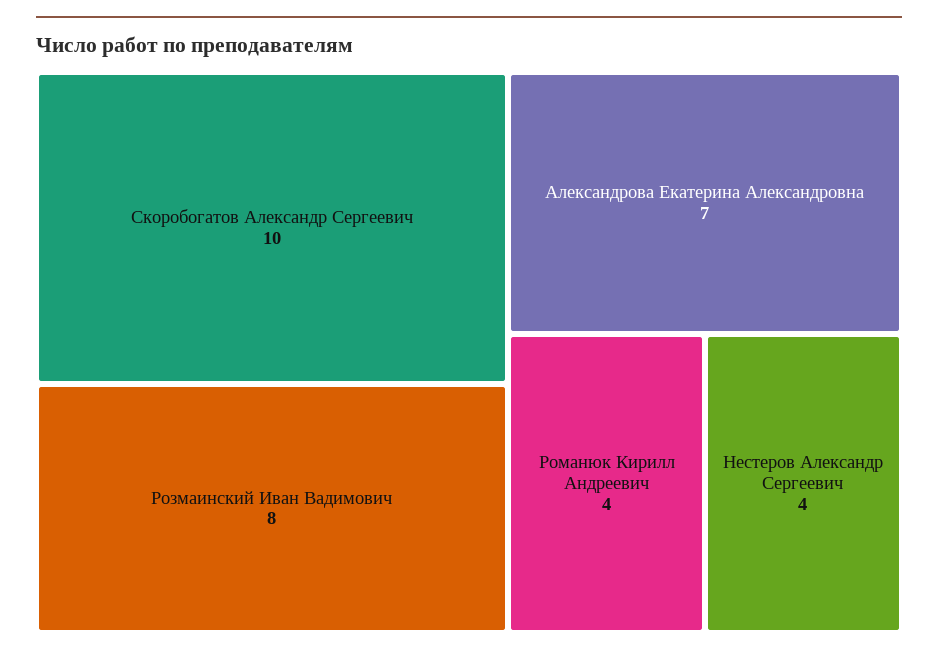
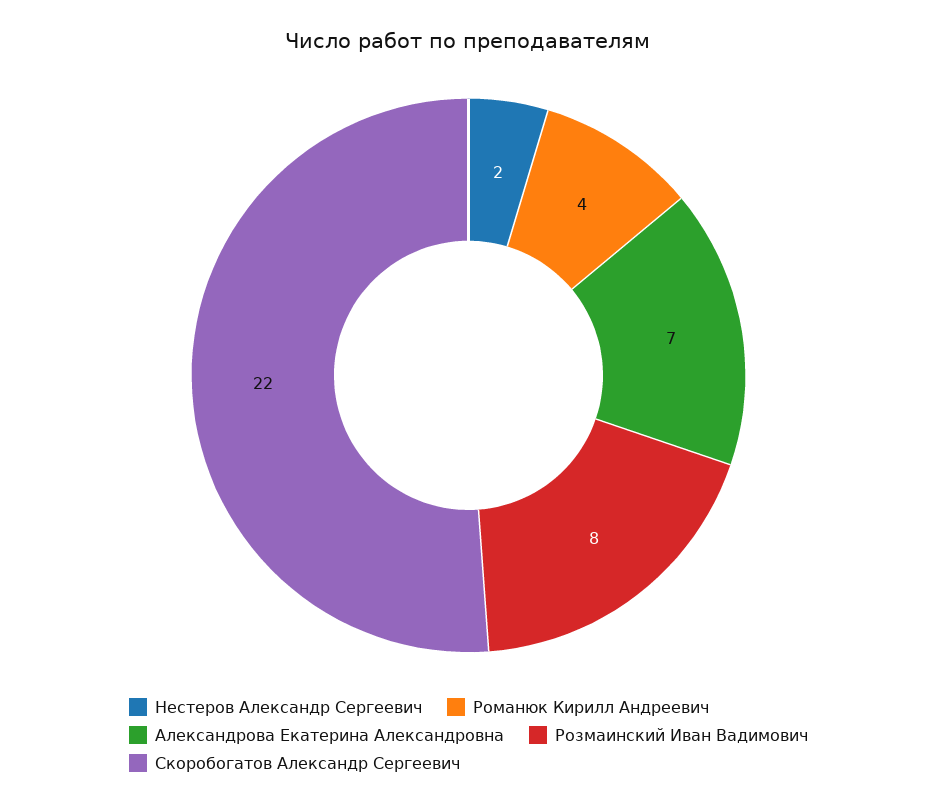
  {
-   "Скоробогатов Александр Сергеевич": 10,
+   "Скоробогатов Александр Сергеевич": 22,
    "Розмаинский Иван Вадимович": 8,
    "Александрова Екатерина Александровна": 7,
    "Романюк Кирилл Андреевич": 4,
-   "Нестеров Александр Сергеевич": 4
+   "Нестеров Александр Сергеевич": 2
  }

